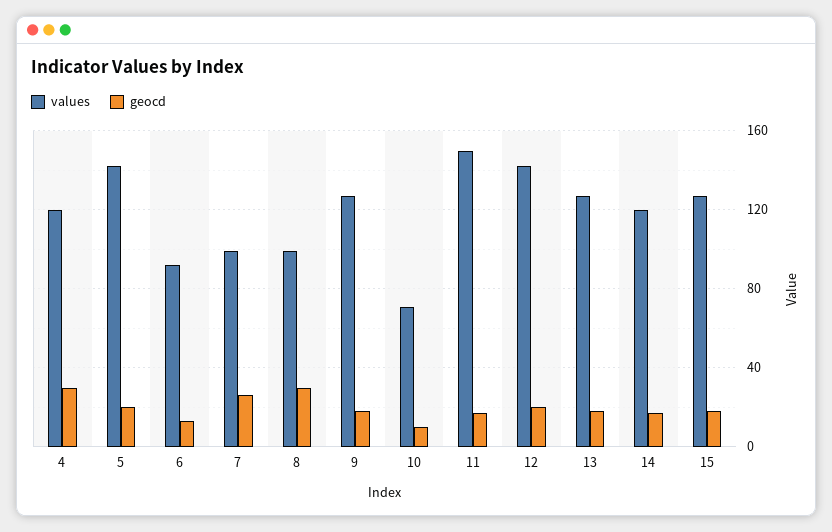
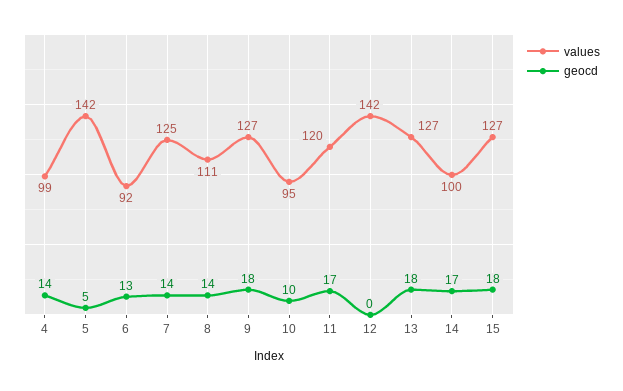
  {
    "values": {
-     "4": 120,
+     "4": 99,
      "5": 142,
      "6": 92,
-     "7": 100,
+     "7": 125,
-     "8": 100,
+     "8": 111,
      "9": 127,
-     "10": 70,
+     "10": 95,
-     "11": 150,
+     "11": 120,
      "12": 142,
      "13": 127,
-     "14": 120,
+     "14": 100,
      "15": 127
    },
    "geocd": {
-     "4": 30,
+     "4": 14,
-     "5": 20,
+     "5": 5,
      "6": 13,
-     "7": 25,
+     "7": 14,
-     "8": 30,
+     "8": 14,
      "9": 18,
      "10": 10,
      "11": 17,
-     "12": 20,
+     "12": 0,
      "13": 18,
      "14": 17,
      "15": 18
    }
  }

